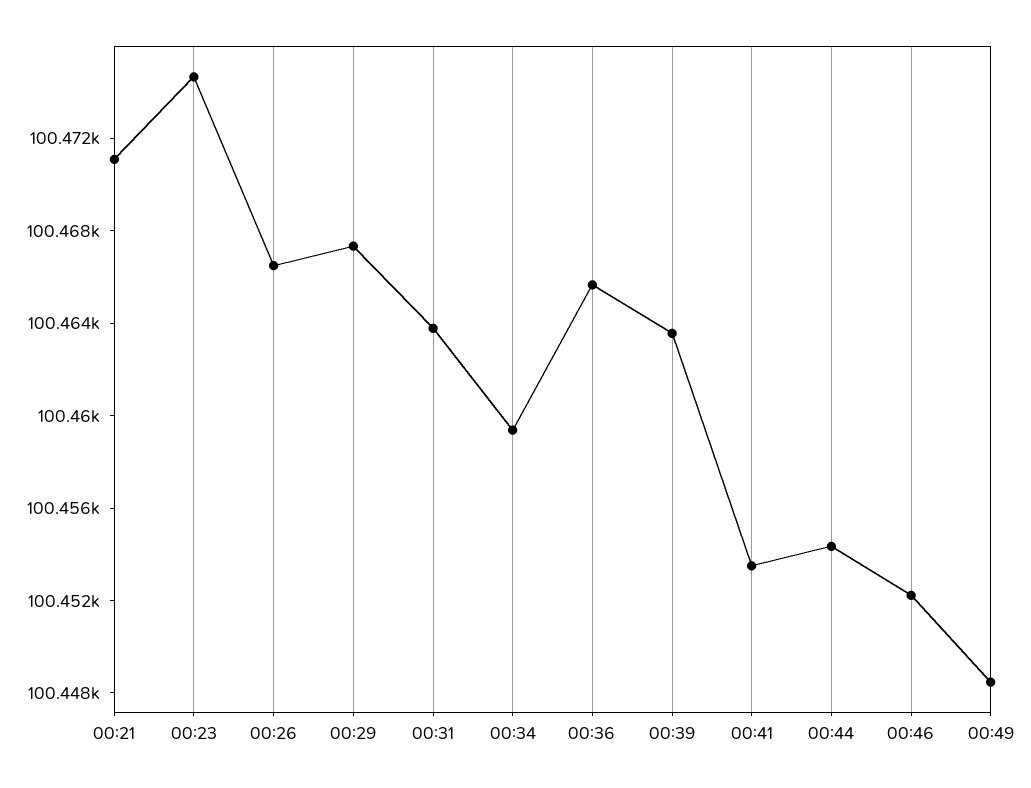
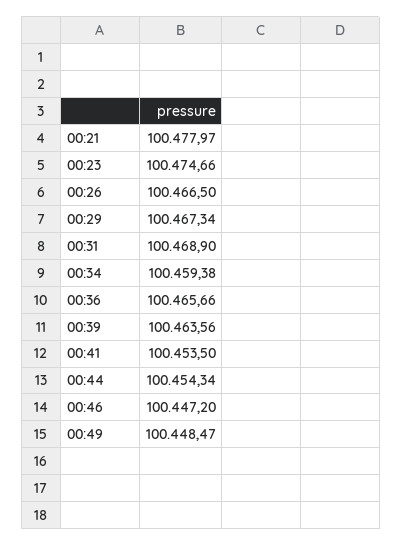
  {
-   "00:21": 100471,
+   "00:21": 100477.97,
    "00:23": 100474.66,
    "00:26": 100466.5,
    "00:29": 100467.34,
-   "00:31": 100464,
+   "00:31": 100468.9,
    "00:34": 100459.38,
    "00:36": 100465.66,
    "00:39": 100463.56,
    "00:41": 100453.5,
    "00:44": 100454.34,
-   "00:46": 100452,
+   "00:46": 100447.2,
    "00:49": 100448.47
  }

